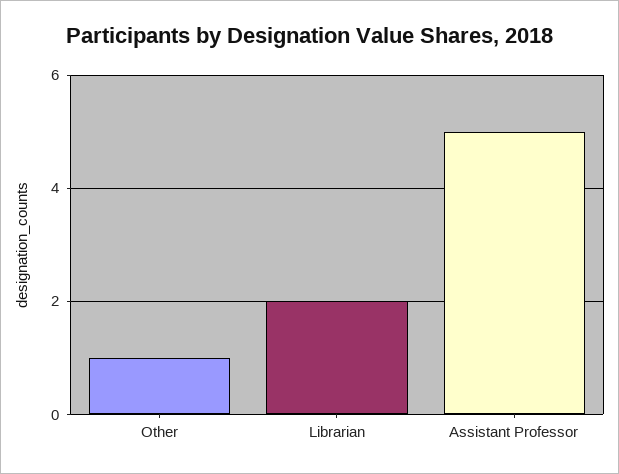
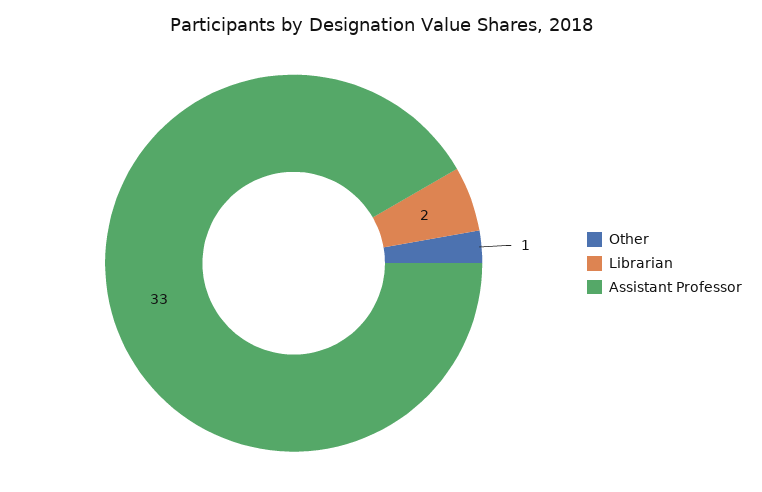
  {
    "Other": 1,
    "Librarian": 2,
-   "Assistant Professor": 5
+   "Assistant Professor": 33
  }

